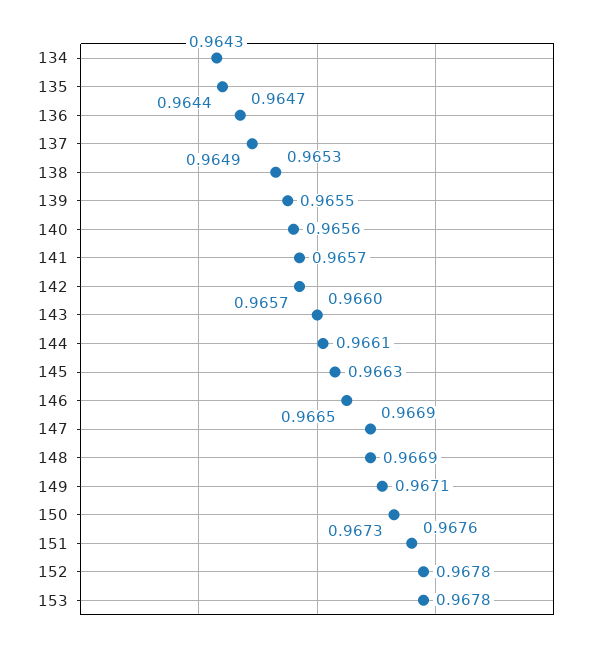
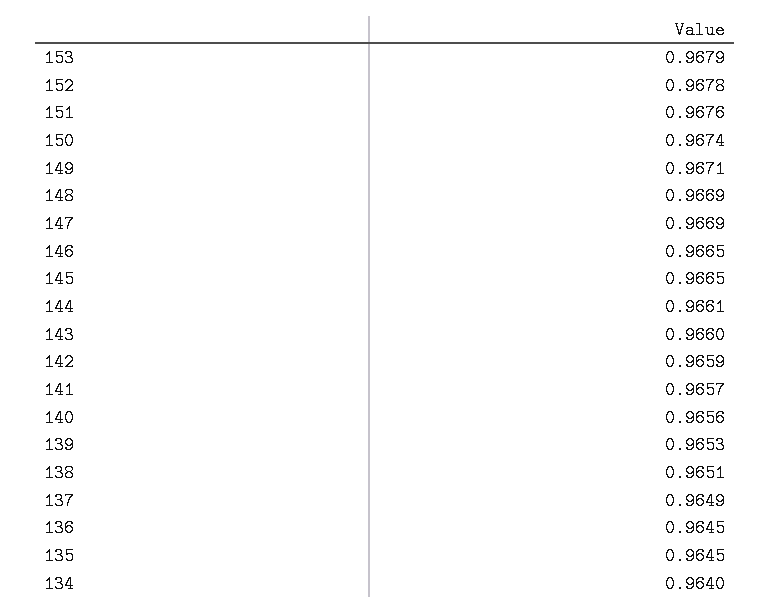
  {
-   "134": 0.9643,
+   "134": 0.964,
-   "135": 0.9644,
+   "135": 0.9645,
-   "136": 0.9647,
+   "136": 0.9645,
    "137": 0.9649,
-   "138": 0.9653,
+   "138": 0.9651,
-   "139": 0.9655,
+   "139": 0.9653,
    "140": 0.9656,
    "141": 0.9657,
-   "142": 0.9657,
+   "142": 0.9659,
    "143": 0.966,
    "144": 0.9661,
-   "145": 0.9663,
+   "145": 0.9665,
    "146": 0.9665,
    "147": 0.9669,
    "148": 0.9669,
    "149": 0.9671,
-   "150": 0.9673,
+   "150": 0.9674,
    "151": 0.9676,
    "152": 0.9678,
-   "153": 0.9678
+   "153": 0.9679
  }

